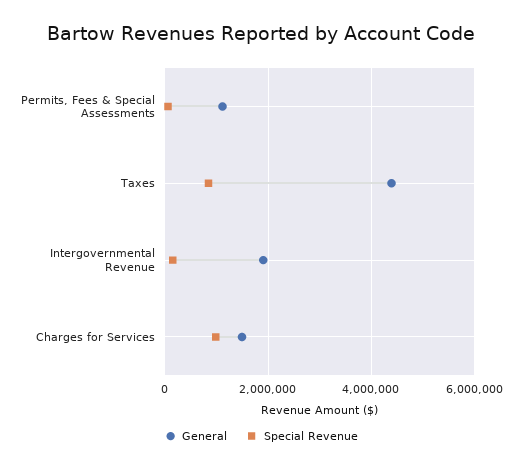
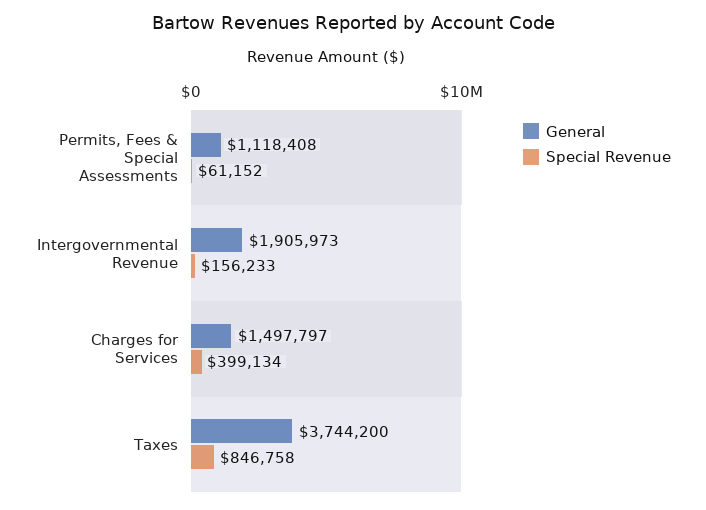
  {
    "General": {
      "Permits, Fees & Special Assessments": 1118408,
-     "Taxes": 4400000,
+     "Taxes": 3744200,
      "Intergovernmental Revenue": 1905973,
      "Charges for Services": 1497797
    },
    "Special Revenue": {
      "Permits, Fees & Special Assessments": 61152,
      "Taxes": 846758,
      "Intergovernmental Revenue": 156233,
-     "Charges for Services": 1000000
+     "Charges for Services": 399134
    }
  }

